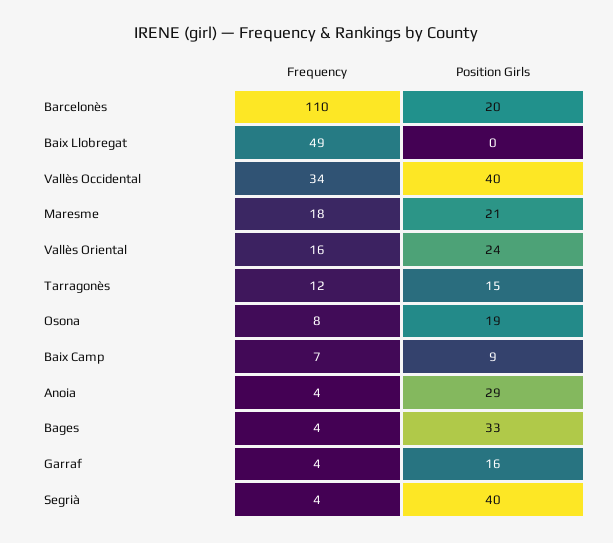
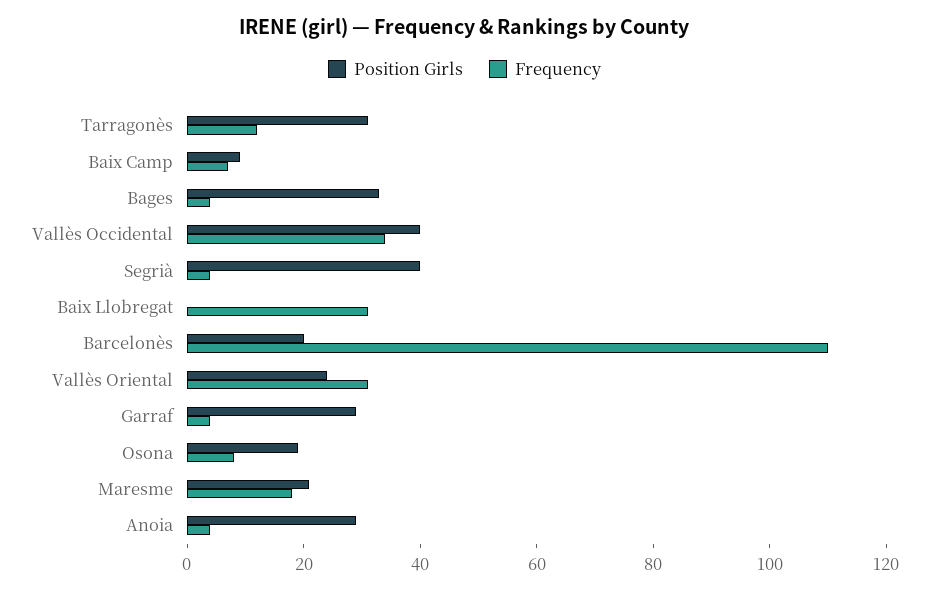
  {
    "Frequency": {
      "Barcelonès": 110,
-     "Baix Llobregat": 49,
+     "Baix Llobregat": 30,
      "Vallès Occidental": 34,
      "Maresme": 18,
-     "Vallès Oriental": 16,
+     "Vallès Oriental": 30,
      "Tarragonès": 12,
      "Osona": 8,
      "Baix Camp": 7,
      "Anoia": 4,
      "Bages": 4,
      "Garraf": 4,
      "Segrià": 4
    },
    "Position Girls": {
      "Barcelonès": 20,
      "Baix Llobregat": 0,
      "Vallès Occidental": 40,
      "Maresme": 21,
      "Vallès Oriental": 24,
-     "Tarragonès": 15,
+     "Tarragonès": 30,
      "Osona": 19,
      "Baix Camp": 9,
      "Anoia": 29,
      "Bages": 33,
-     "Garraf": 16,
+     "Garraf": 30,
      "Segrià": 40
    }
  }

